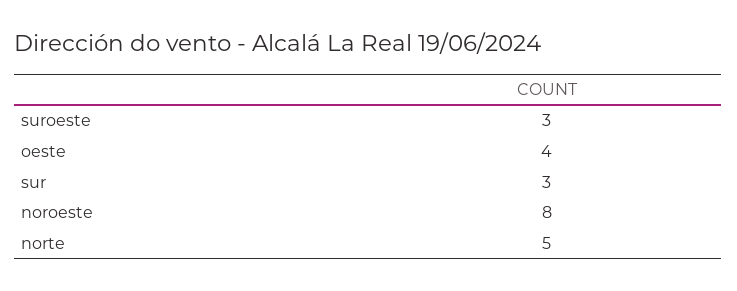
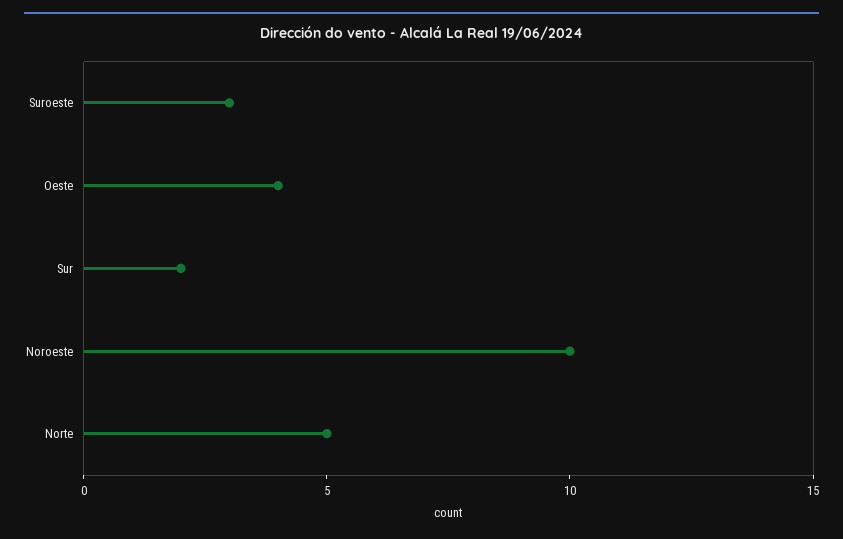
  {
    "suroeste": 3,
    "oeste": 4,
-   "sur": 3,
+   "sur": 2,
-   "noroeste": 8,
+   "noroeste": 10,
    "norte": 5
  }

